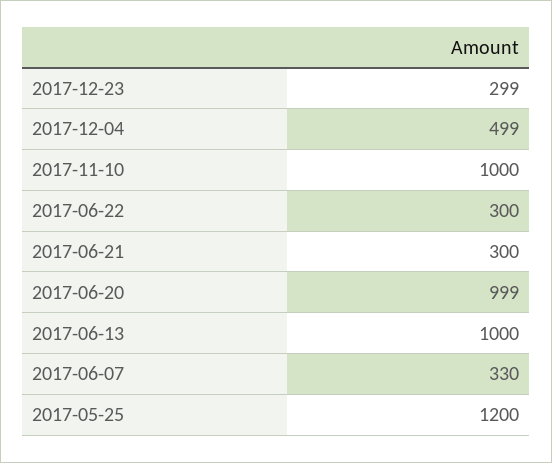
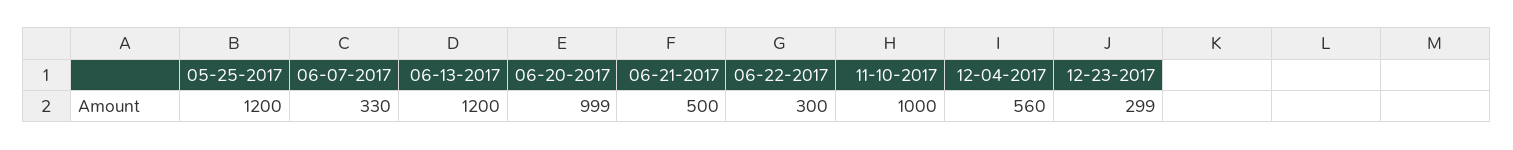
  {
    "2017-12-23": 299,
-   "2017-12-04": 499,
+   "2017-12-04": 560,
    "2017-11-10": 1000,
    "2017-06-22": 300,
-   "2017-06-21": 300,
+   "2017-06-21": 500,
    "2017-06-20": 999,
-   "2017-06-13": 1000,
+   "2017-06-13": 1200,
    "2017-06-07": 330,
    "2017-05-25": 1200
  }

